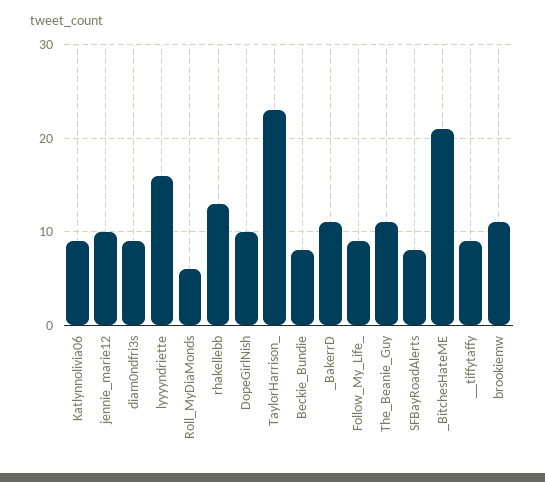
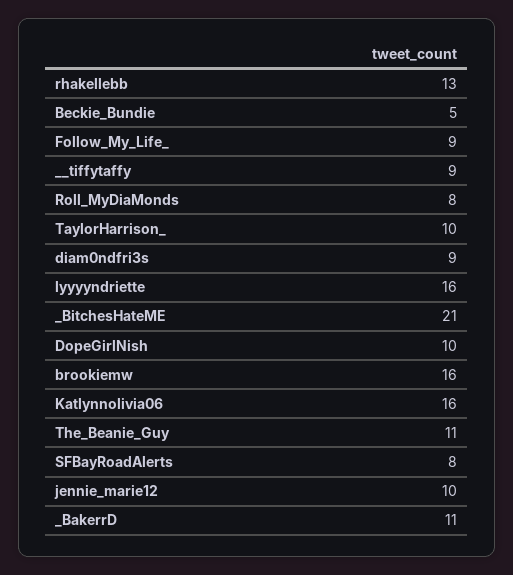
  {
-   "Katlynnolivia06": 9,
+   "Katlynnolivia06": 16,
    "jennie_marie12": 10,
    "diam0ndfri3s": 9,
    "lyyyyndriette": 16,
-   "Roll_MyDiaMonds": 6,
+   "Roll_MyDiaMonds": 8,
    "rhakellebb": 13,
    "DopeGirlNish": 10,
-   "TaylorHarrison_": 23,
+   "TaylorHarrison_": 10,
-   "Beckie_Bundie": 8,
+   "Beckie_Bundie": 5,
    "_BakerrD": 11,
    "Follow_My_Life_": 9,
    "The_Beanie_Guy": 11,
    "SFBayRoadAlerts": 8,
    "_BitchesHateME": 21,
    "__tiffytaffy": 9,
-   "brookiemw": 11
+   "brookiemw": 16
  }

